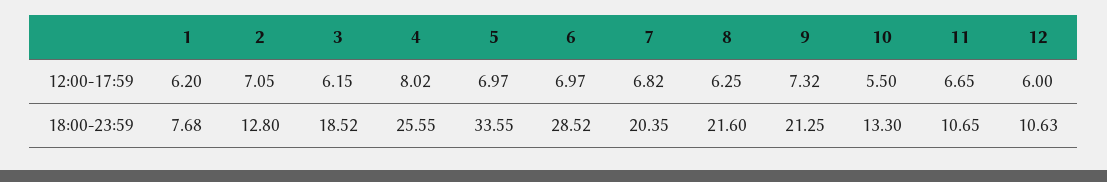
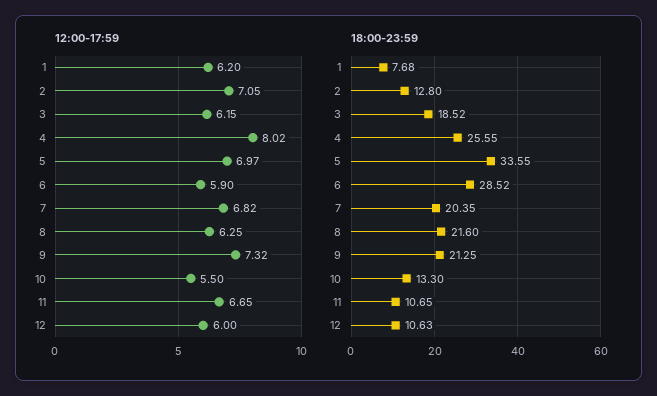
  {
    "12:00-17:59": {
      "1": 6.2,
      "2": 7.05,
      "3": 6.15,
      "4": 8.02,
      "5": 6.97,
-     "6": 6.97,
+     "6": 5.9,
      "7": 6.82,
      "8": 6.25,
      "9": 7.32,
      "10": 5.5,
      "11": 6.65,
      "12": 6
    },
    "18:00-23:59": {
      "1": 7.68,
      "2": 12.8,
      "3": 18.52,
      "4": 25.55,
      "5": 33.55,
      "6": 28.52,
      "7": 20.35,
      "8": 21.6,
      "9": 21.25,
      "10": 13.3,
      "11": 10.65,
      "12": 10.63
    }
  }

